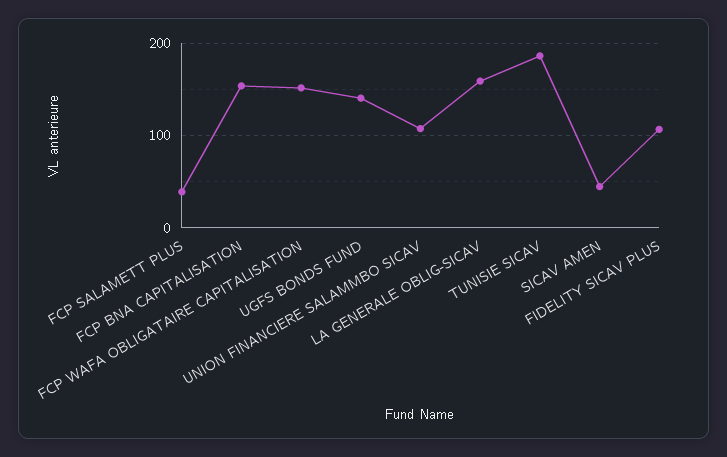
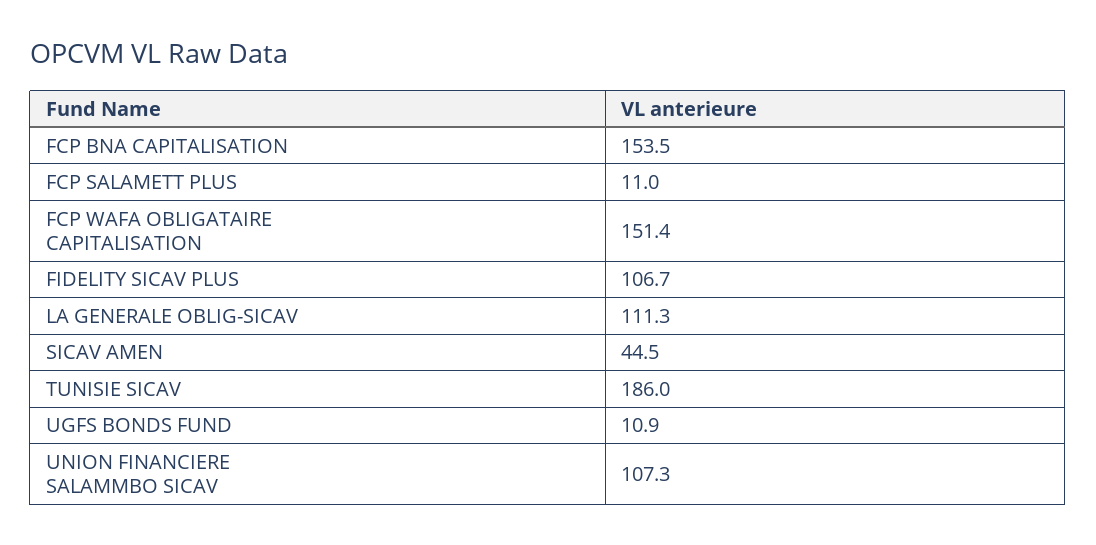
  {
-   "FCP SALAMETT PLUS": 40,
+   "FCP SALAMETT PLUS": 11,
    "FCP BNA CAPITALISATION": 153.5,
    "FCP WAFA OBLIGATAIRE CAPITALISATION": 151.4,
-   "UGFS BONDS FUND": 140,
+   "UGFS BONDS FUND": 10.9,
    "UNION FINANCIERE SALAMMBO SICAV": 107.3,
-   "LA GENERALE OBLIG-SICAV": 160,
+   "LA GENERALE OBLIG-SICAV": 111.3,
    "TUNISIE SICAV": 186,
    "SICAV AMEN": 44.5,
    "FIDELITY SICAV PLUS": 106.7
  }

